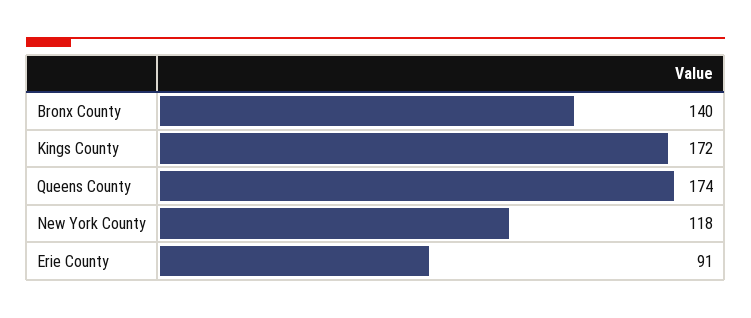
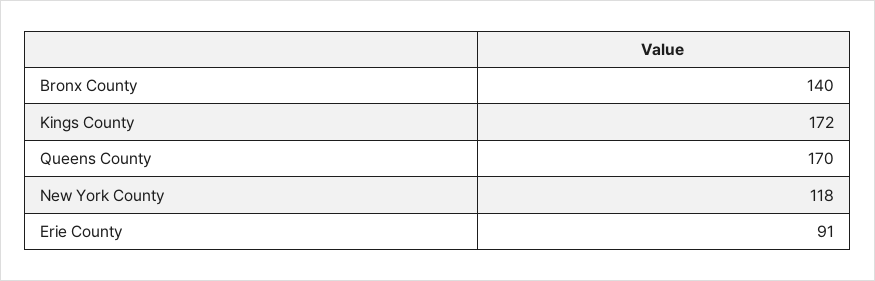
  {
    "Bronx County": 140,
    "Kings County": 172,
-   "Queens County": 174,
+   "Queens County": 170,
    "New York County": 118,
    "Erie County": 91
  }

